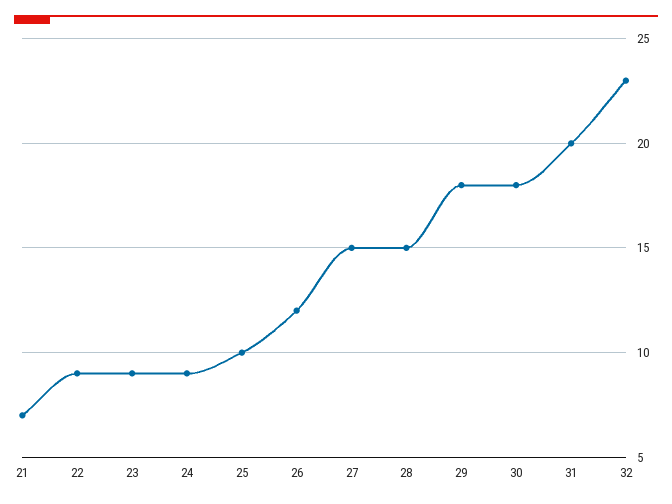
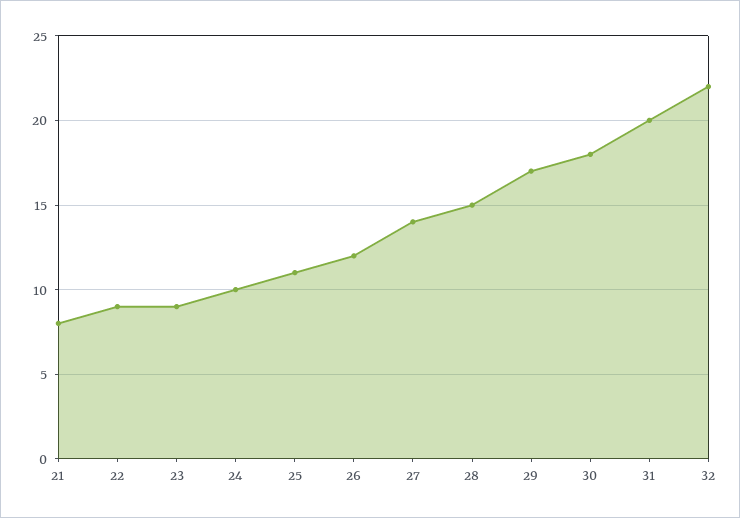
  {
-   "21": 7,
+   "21": 8,
    "22": 9,
    "23": 9,
-   "24": 9,
+   "24": 10,
-   "25": 10,
+   "25": 11,
    "26": 12,
-   "27": 15,
+   "27": 14,
    "28": 15,
-   "29": 18,
+   "29": 17,
    "30": 18,
    "31": 20,
-   "32": 23
+   "32": 22
  }

